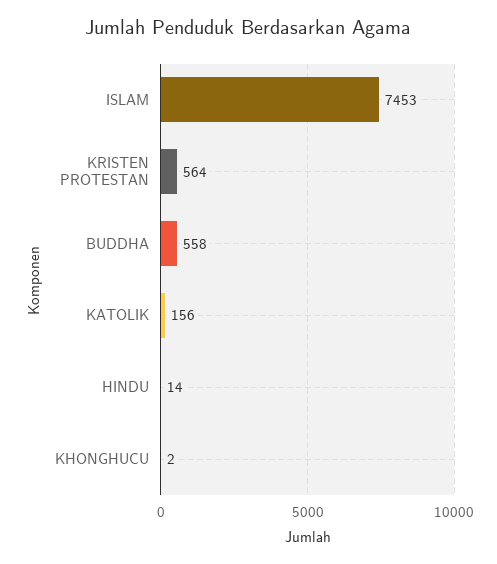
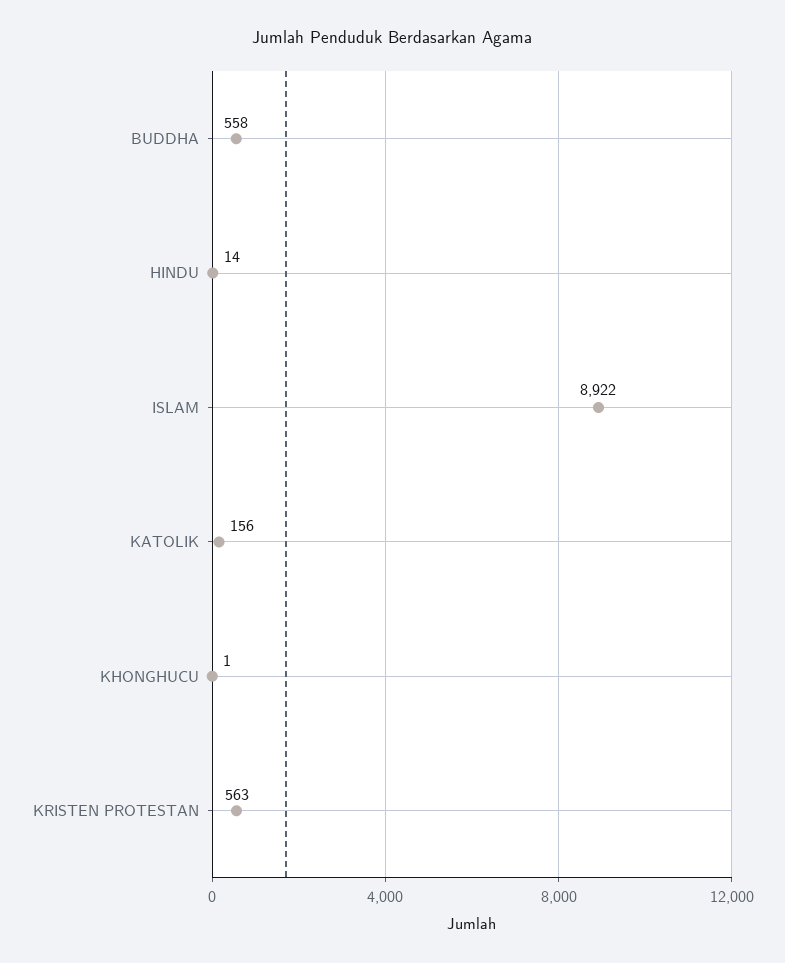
  {
-   "ISLAM": 7453,
+   "ISLAM": 8922,
-   "KRISTEN PROTESTAN": 564,
+   "KRISTEN PROTESTAN": 563,
    "BUDDHA": 558,
    "KATOLIK": 156,
    "HINDU": 14,
-   "KHONGHUCU": 2
+   "KHONGHUCU": 1
  }

